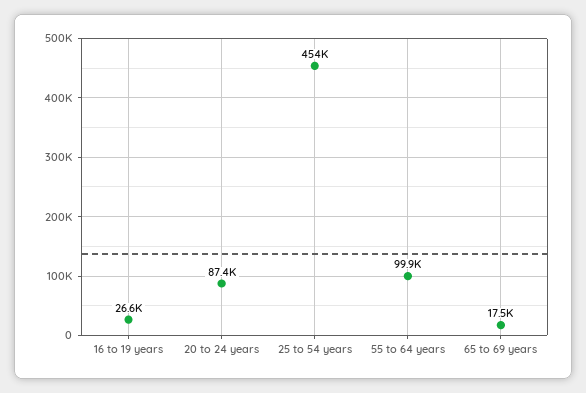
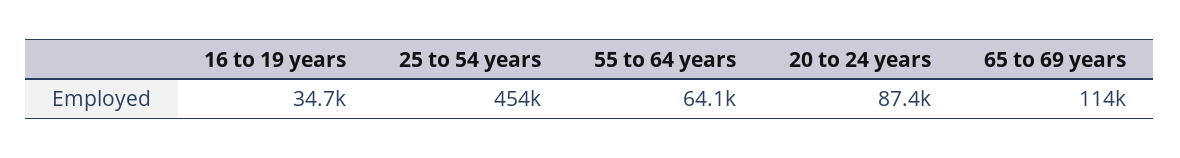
  {
-   "16 to 19 years": 26600,
+   "16 to 19 years": 34700,
    "20 to 24 years": 87400,
    "25 to 54 years": 454000,
-   "55 to 64 years": 99900,
+   "55 to 64 years": 64100,
-   "65 to 69 years": 17500
+   "65 to 69 years": 114000
  }

